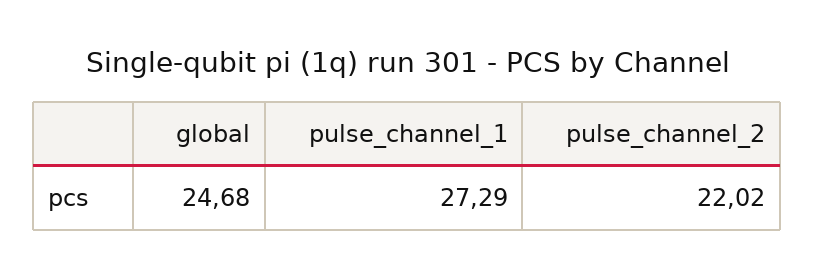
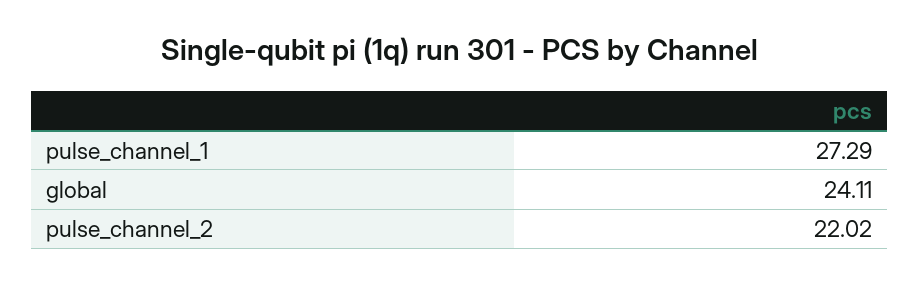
  {
-   "global": 24.68,
+   "global": 24.11,
    "pulse_channel_1": 27.29,
    "pulse_channel_2": 22.02
  }

